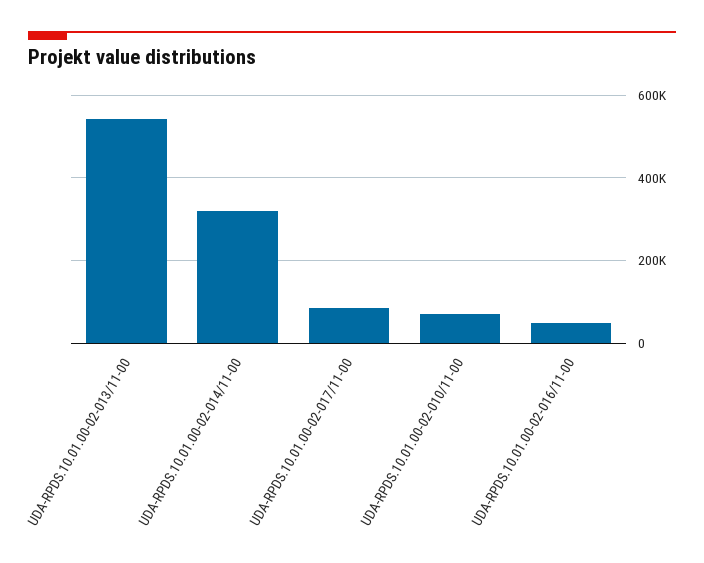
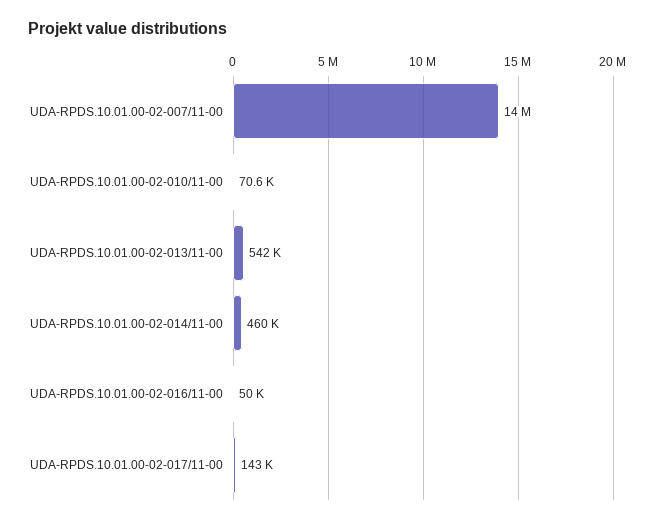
  {
    "UDA-RPDS.10.01.00-02-013/11-00": 542000,
-   "UDA-RPDS.10.01.00-02-014/11-00": 320000,
+   "UDA-RPDS.10.01.00-02-014/11-00": 460000,
-   "UDA-RPDS.10.01.00-02-017/11-00": 80000,
+   "UDA-RPDS.10.01.00-02-017/11-00": 143000,
    "UDA-RPDS.10.01.00-02-010/11-00": 70600,
-   "UDA-RPDS.10.01.00-02-016/11-00": 50000
+   "UDA-RPDS.10.01.00-02-016/11-00": 50000,
+   "UDA-RPDS.10.01.00-02-007/11-00": 14000000
  }

